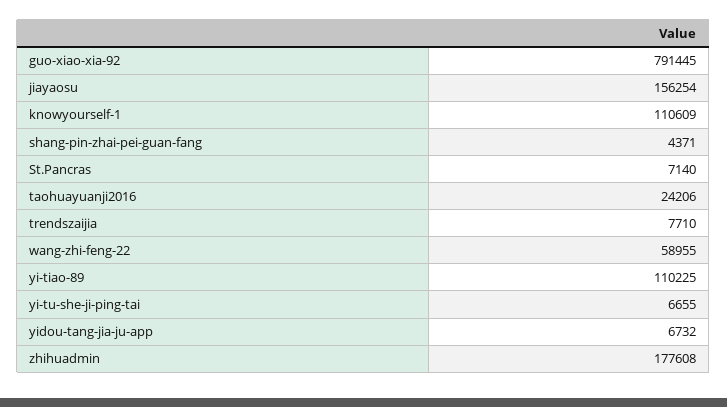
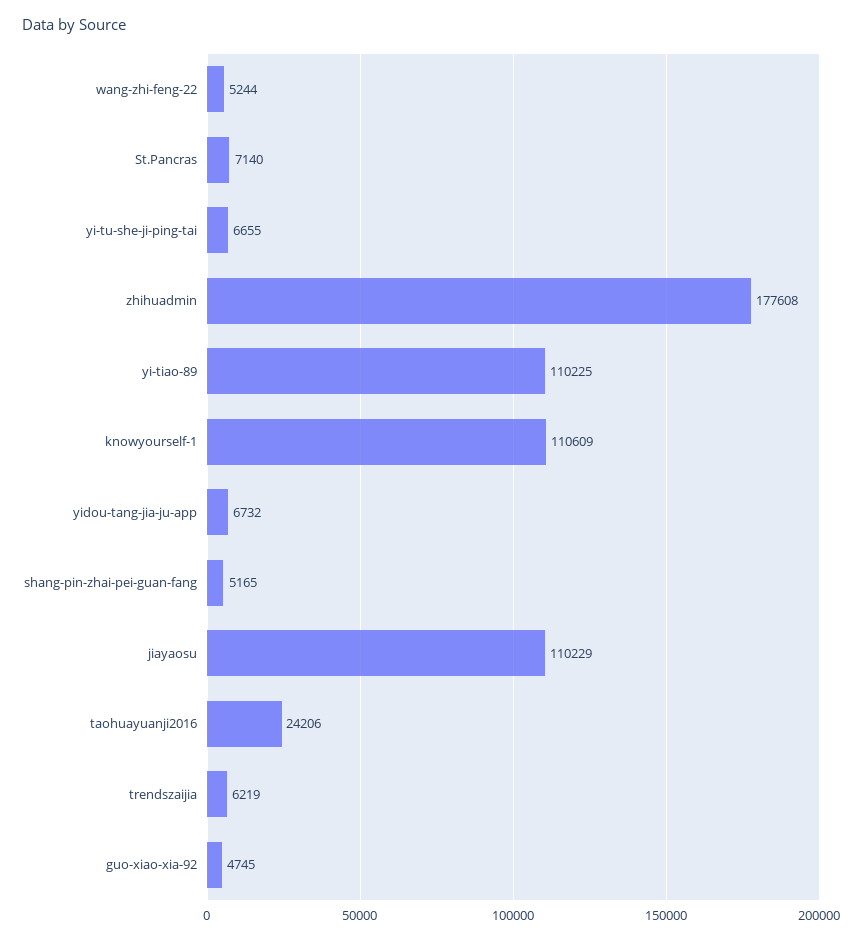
  {
-   "guo-xiao-xia-92": 791445,
+   "guo-xiao-xia-92": 4745,
-   "jiayaosu": 156254,
+   "jiayaosu": 110229,
    "knowyourself-1": 110609,
-   "shang-pin-zhai-pei-guan-fang": 4371,
+   "shang-pin-zhai-pei-guan-fang": 5165,
    "St.Pancras": 7140,
    "taohuayuanji2016": 24206,
-   "trendszaijia": 7710,
+   "trendszaijia": 6219,
-   "wang-zhi-feng-22": 58955,
+   "wang-zhi-feng-22": 5244,
    "yi-tiao-89": 110225,
    "yi-tu-she-ji-ping-tai": 6655,
    "yidou-tang-jia-ju-app": 6732,
    "zhihuadmin": 177608
  }

